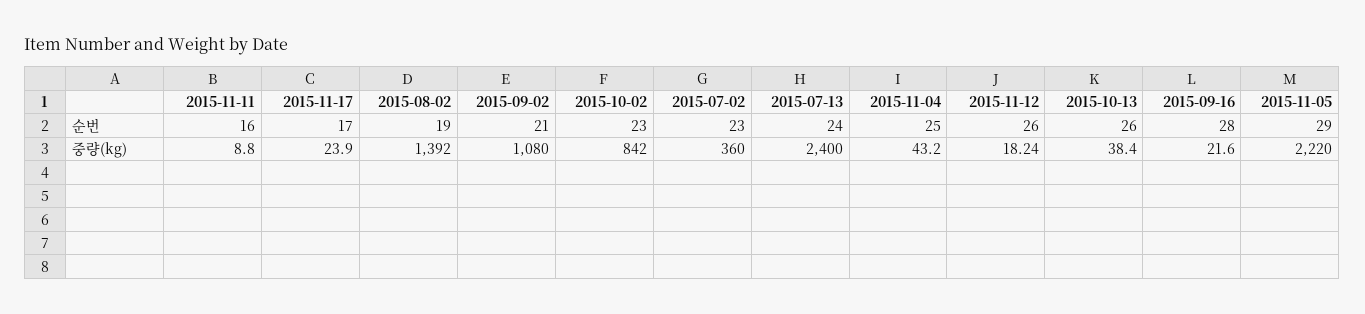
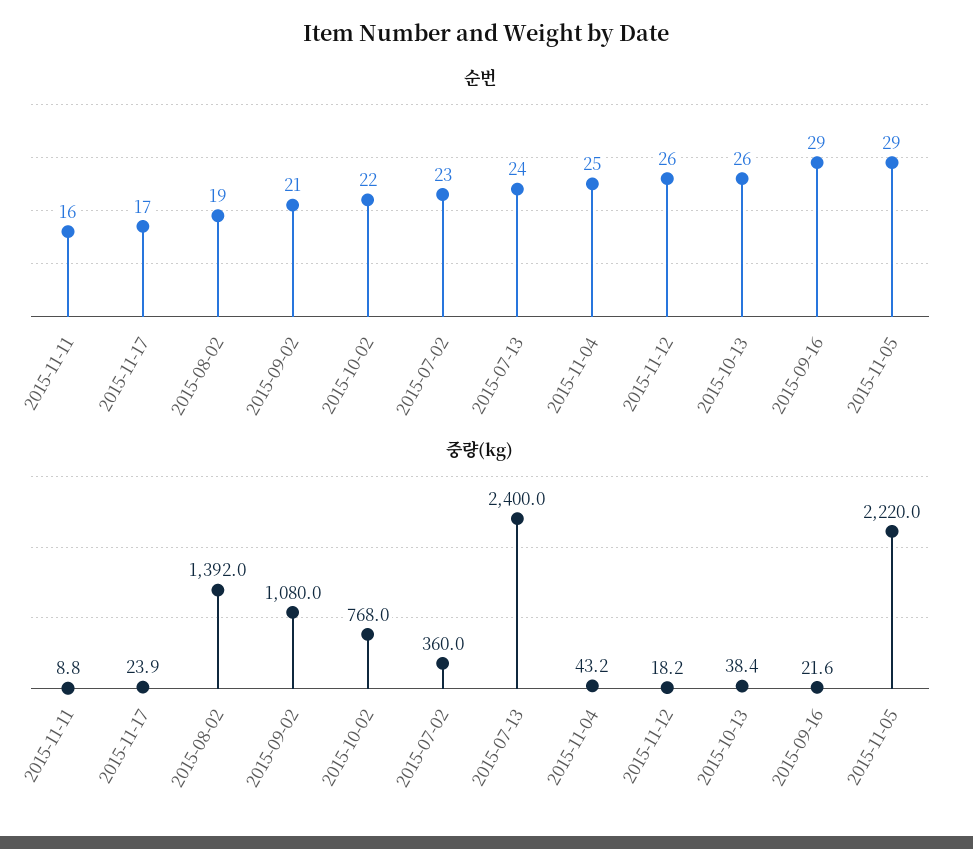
  {
    "순번": {
      "2015-11-11": 16,
      "2015-11-17": 17,
      "2015-08-02": 19,
      "2015-09-02": 21,
-     "2015-10-02": 23,
+     "2015-10-02": 22,
      "2015-07-02": 23,
      "2015-07-13": 24,
      "2015-11-04": 25,
      "2015-11-12": 26,
      "2015-10-13": 26,
-     "2015-09-16": 28,
+     "2015-09-16": 29,
      "2015-11-05": 29
    },
    "중량(kg)": {
      "2015-11-11": 8.8,
      "2015-11-17": 23.9,
      "2015-08-02": 1392,
      "2015-09-02": 1080,
-     "2015-10-02": 842,
+     "2015-10-02": 768,
      "2015-07-02": 360,
      "2015-07-13": 2400,
      "2015-11-04": 43.2,
      "2015-11-12": 18.24,
      "2015-10-13": 38.4,
      "2015-09-16": 21.6,
      "2015-11-05": 2220
    }
  }

